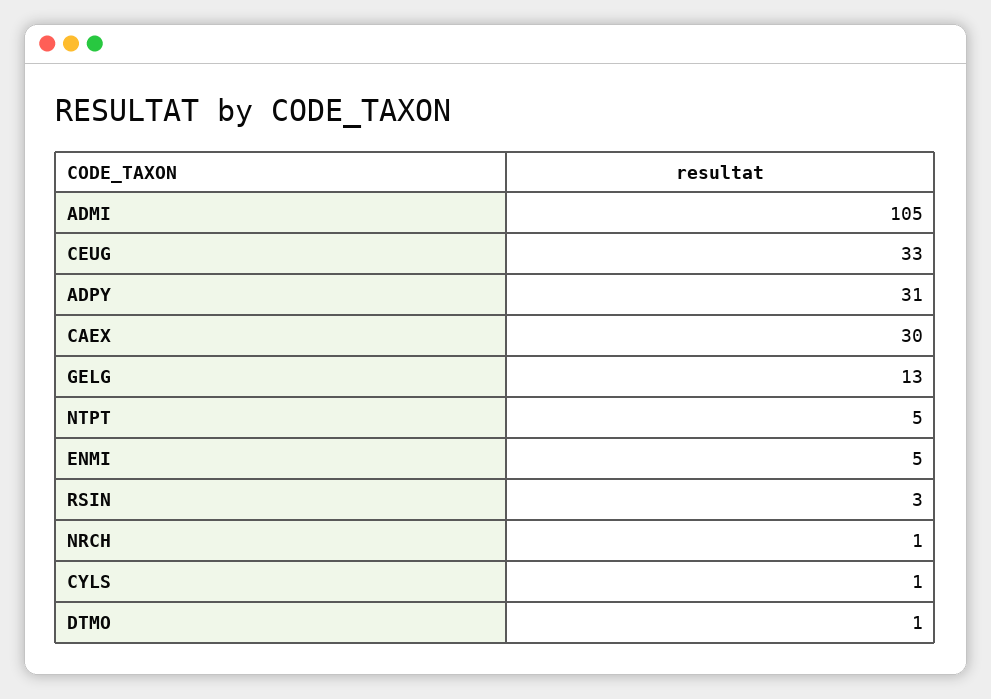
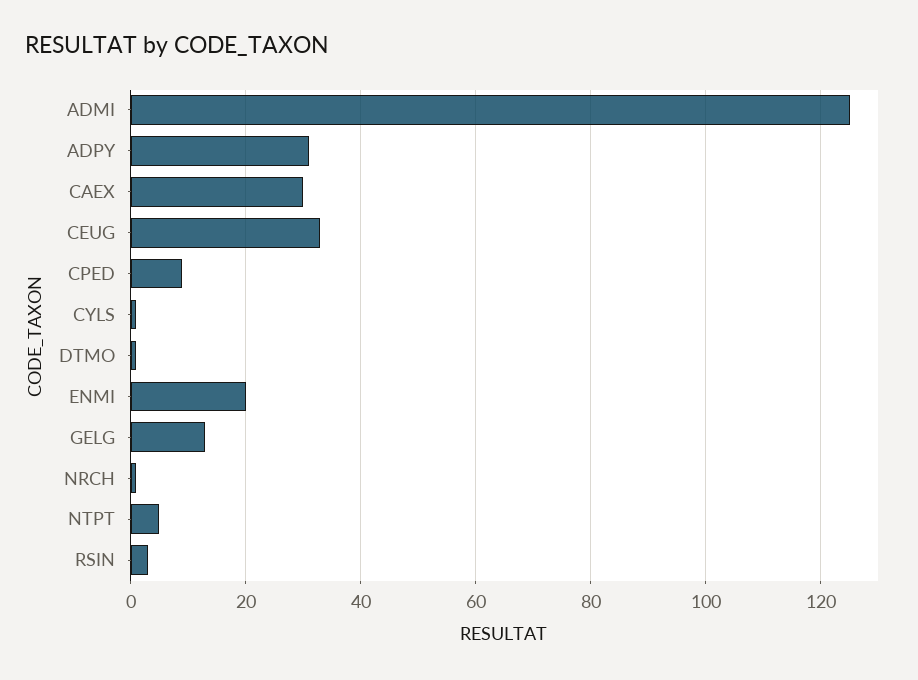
  {
-   "ADMI": 105,
+   "ADMI": 125,
    "CEUG": 33,
    "ADPY": 31,
    "CAEX": 30,
    "GELG": 13,
    "NTPT": 5,
-   "ENMI": 5,
+   "ENMI": 20,
    "RSIN": 3,
    "NRCH": 1,
    "CYLS": 1,
-   "DTMO": 1
+   "DTMO": 1,
+   "CPED": 10
  }

